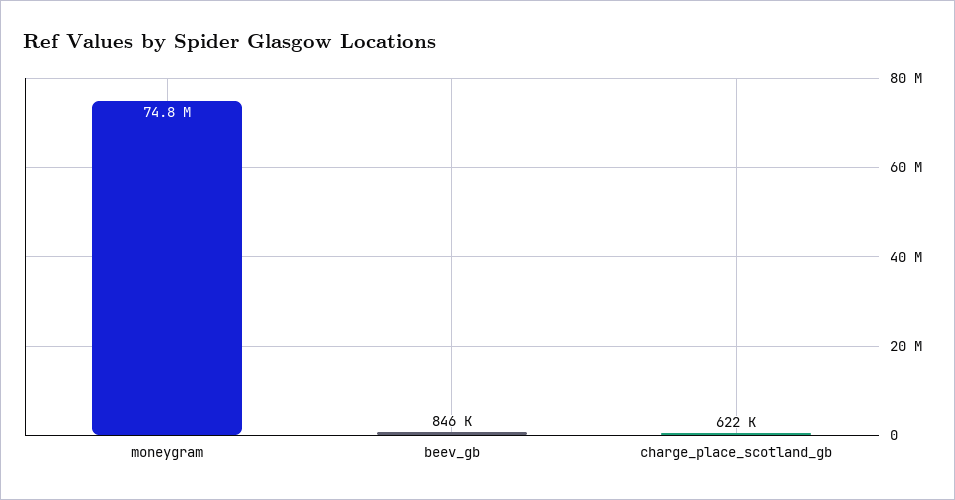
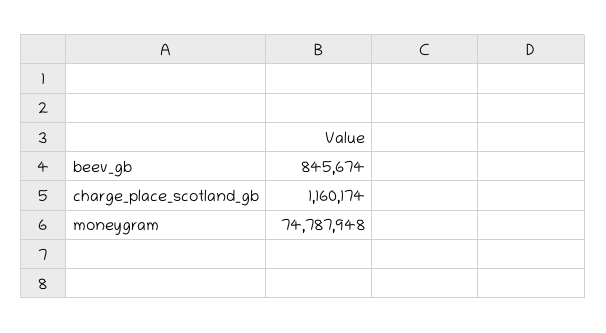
  {
    "moneygram": 74787948,
    "beev_gb": 845674,
-   "charge_place_scotland_gb": 622000
+   "charge_place_scotland_gb": 1160174
  }

